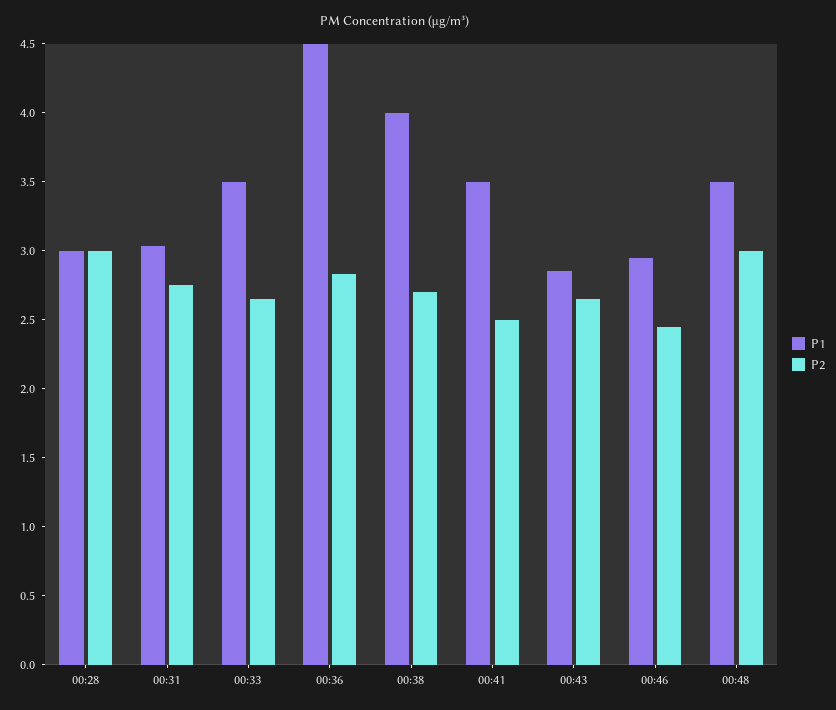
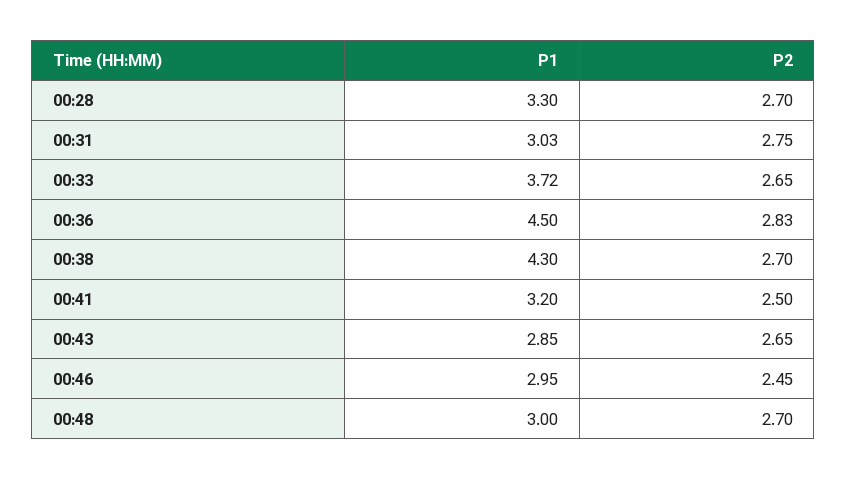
  {
    "P1": {
-     "00:28": 3,
+     "00:28": 3.3,
      "00:31": 3.03,
-     "00:33": 3.5,
+     "00:33": 3.72,
      "00:36": 4.5,
-     "00:38": 4,
+     "00:38": 4.3,
-     "00:41": 3.5,
+     "00:41": 3.2,
      "00:43": 2.85,
      "00:46": 2.95,
-     "00:48": 3.5
+     "00:48": 3
    },
    "P2": {
-     "00:28": 3,
+     "00:28": 2.7,
      "00:31": 2.75,
      "00:33": 2.65,
      "00:36": 2.83,
      "00:38": 2.7,
      "00:41": 2.5,
      "00:43": 2.65,
      "00:46": 2.45,
-     "00:48": 3
+     "00:48": 2.7
    }
  }

